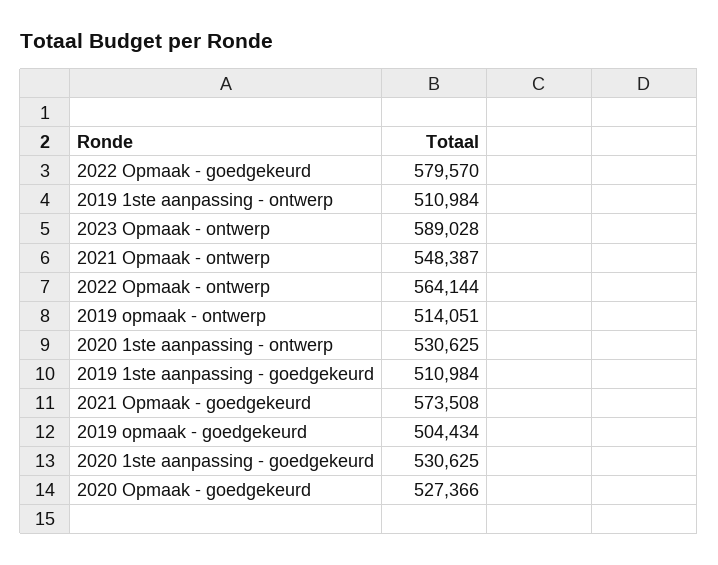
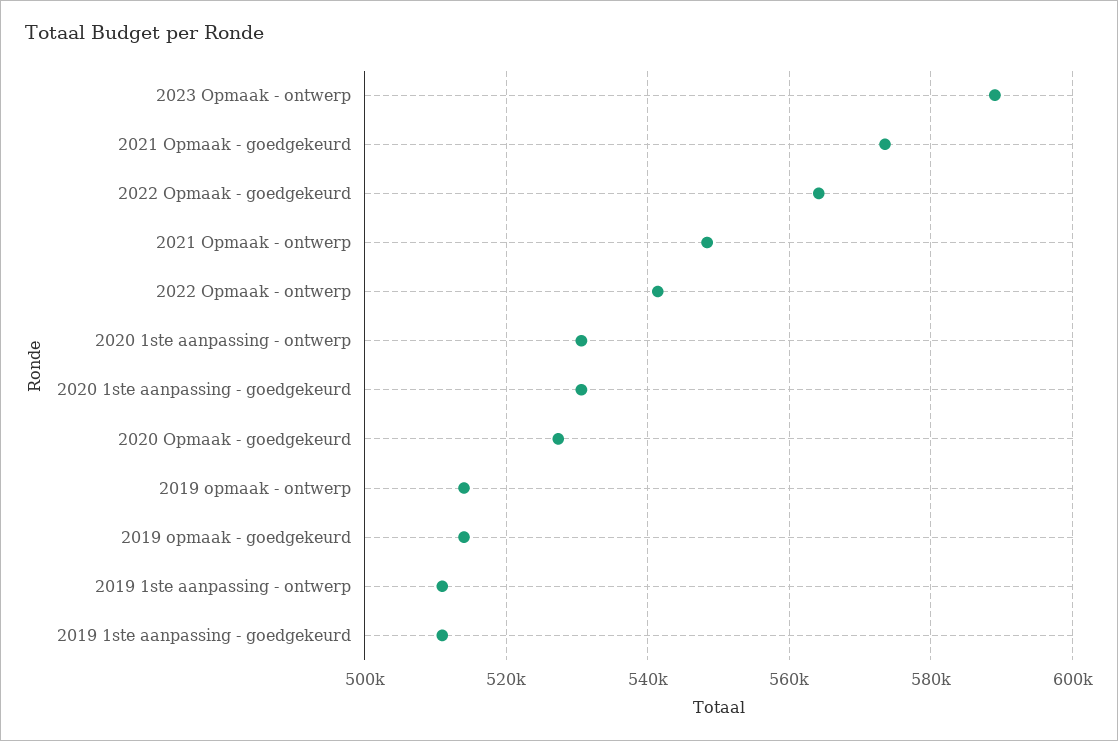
  {
-   "2022 Opmaak - goedgekeurd": 579570,
+   "2022 Opmaak - goedgekeurd": 564000,
    "2019 1ste aanpassing - ontwerp": 510984,
    "2023 Opmaak - ontwerp": 589028,
    "2021 Opmaak - ontwerp": 548387,
-   "2022 Opmaak - ontwerp": 564144,
+   "2022 Opmaak - ontwerp": 542000,
    "2019 opmaak - ontwerp": 514051,
    "2020 1ste aanpassing - ontwerp": 530625,
    "2019 1ste aanpassing - goedgekeurd": 510984,
    "2021 Opmaak - goedgekeurd": 573508,
-   "2019 opmaak - goedgekeurd": 504434,
+   "2019 opmaak - goedgekeurd": 514000,
    "2020 1ste aanpassing - goedgekeurd": 530625,
    "2020 Opmaak - goedgekeurd": 527366
  }

